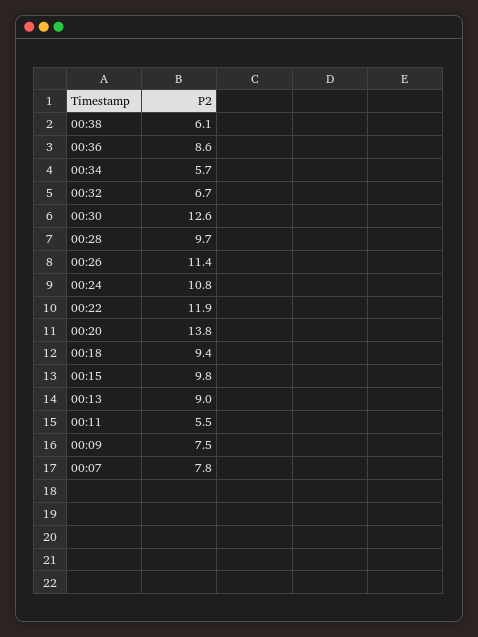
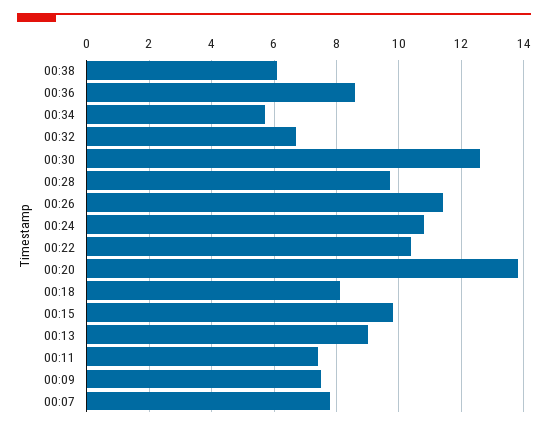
  {
    "00:38": 6.1,
    "00:36": 8.6,
    "00:34": 5.7,
    "00:32": 6.7,
    "00:30": 12.6,
    "00:28": 9.7,
    "00:26": 11.4,
    "00:24": 10.8,
-   "00:22": 11.9,
+   "00:22": 10.5,
    "00:20": 13.8,
-   "00:18": 9.4,
+   "00:18": 8,
    "00:15": 9.8,
    "00:13": 9,
-   "00:11": 5.5,
+   "00:11": 7.5,
    "00:09": 7.5,
    "00:07": 7.8
  }

